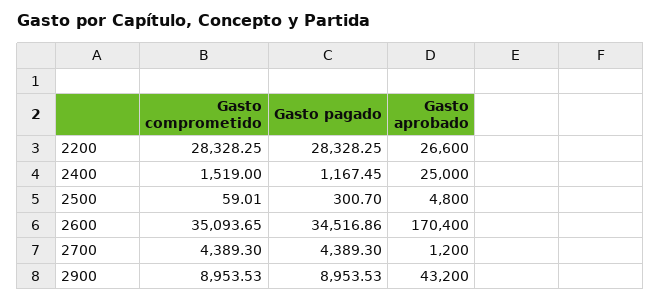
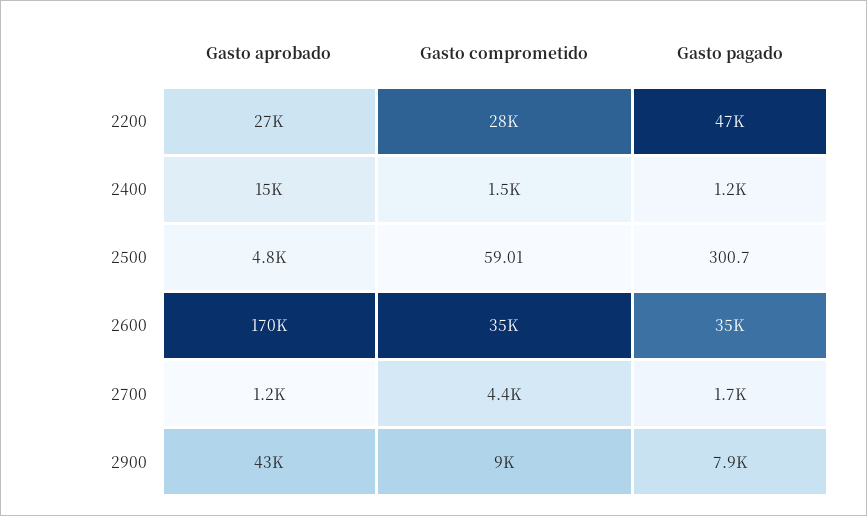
  {
    "Gasto comprometido": {
      "2200": 28328.25,
      "2400": 1519,
      "2500": 59.01,
      "2600": 35093.65,
      "2700": 4389.3,
      "2900": 8953.53
    },
    "Gasto pagado": {
-     "2200": 28328.25,
+     "2200": 47000,
      "2400": 1167.45,
      "2500": 300.7,
      "2600": 34516.86,
-     "2700": 4389.3,
+     "2700": 1700,
-     "2900": 8953.53
+     "2900": 7900
    },
    "Gasto aprobado": {
      "2200": 26600,
-     "2400": 25000,
+     "2400": 15000,
      "2500": 4800,
      "2600": 170400,
      "2700": 1200,
      "2900": 43200
    }
  }

